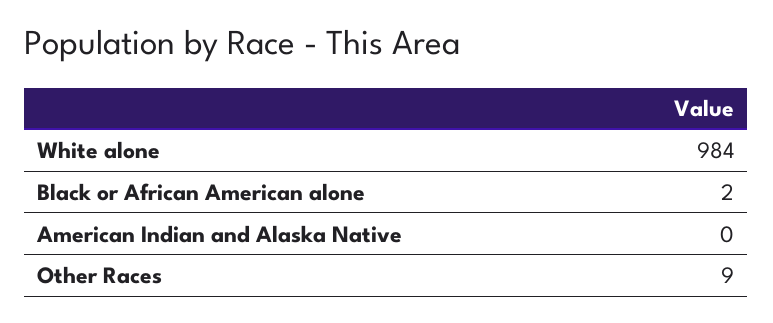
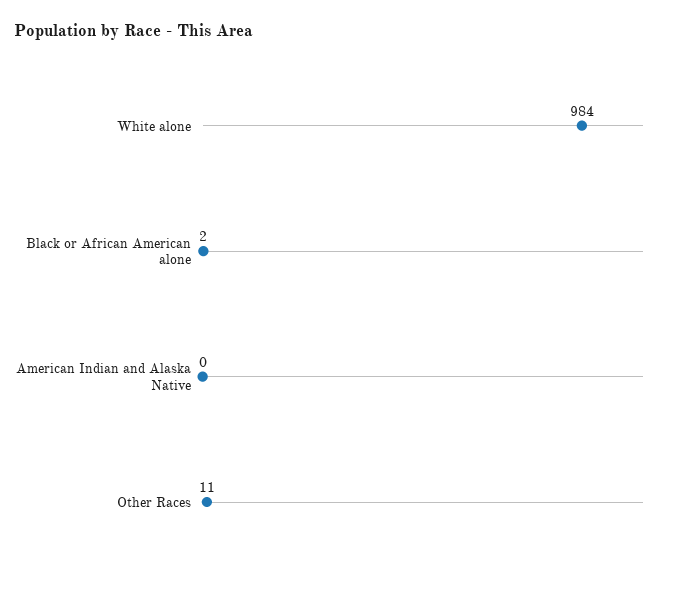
  {
    "White alone": 984,
    "Black or African American alone": 2,
    "American Indian and Alaska Native": 0,
-   "Other Races": 9
+   "Other Races": 11
  }

